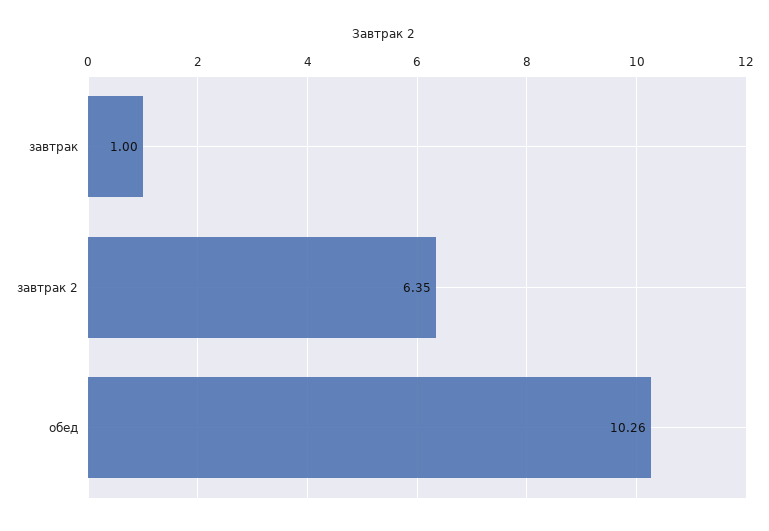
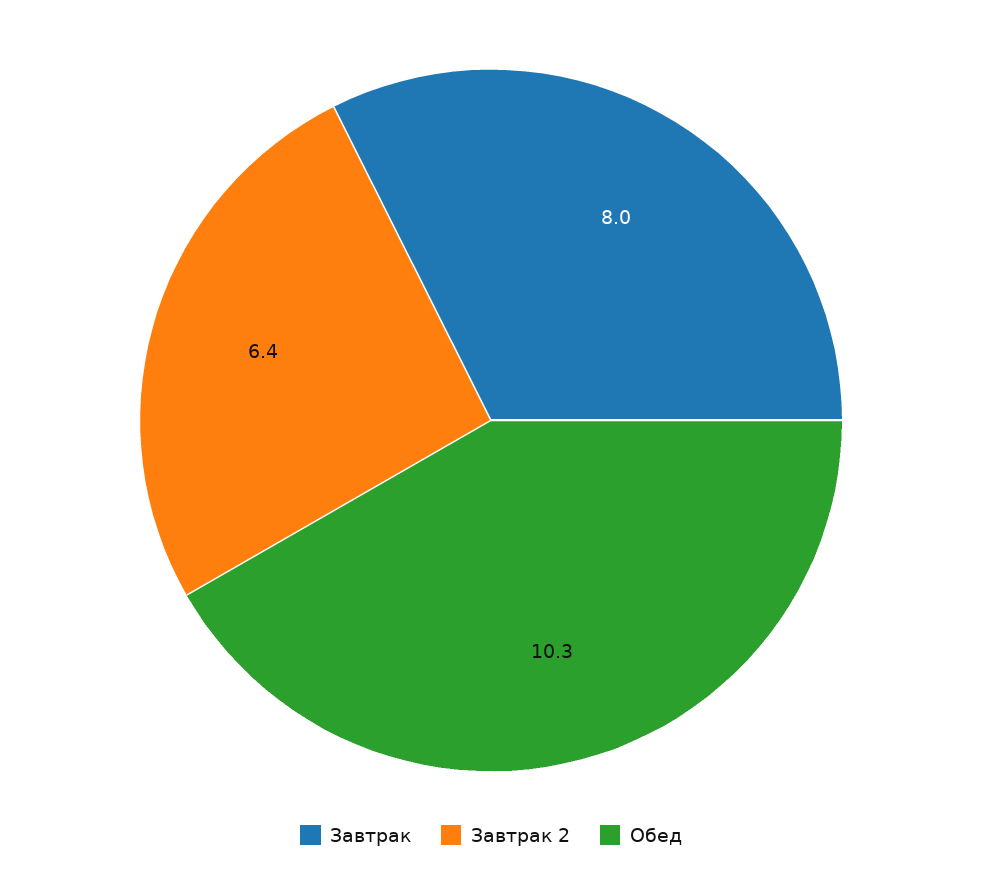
  {
-   "завтрак": 1,
+   "завтрак": 8,
    "завтрак 2": 6.35,
    "обед": 10.26
  }

